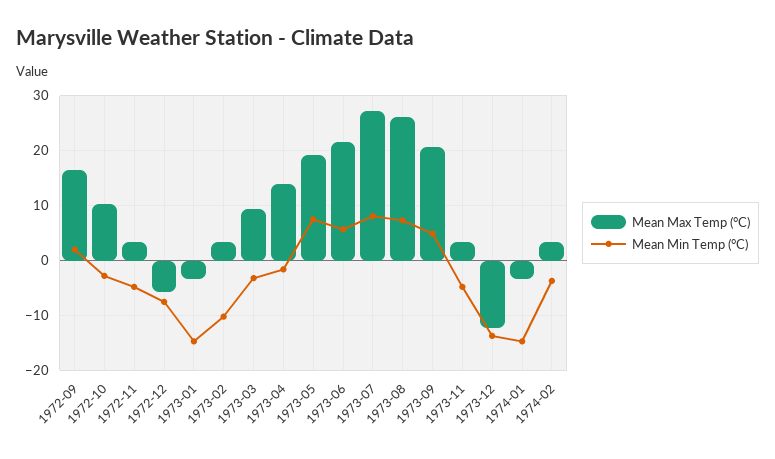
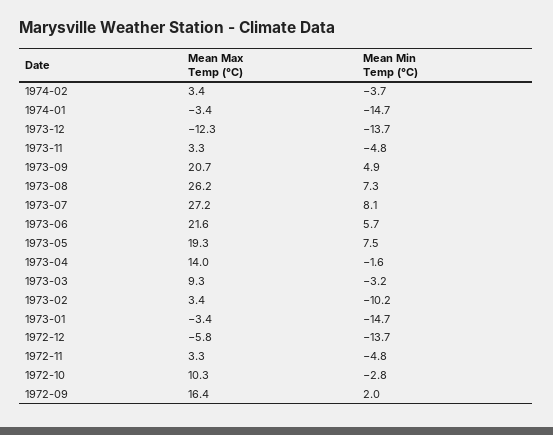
  {
    "Mean Max Temp (°C)": {
      "1972-09": 16.4,
      "1972-10": 10.3,
      "1972-11": 3.3,
      "1972-12": -5.8,
      "1973-01": -3.4,
      "1973-02": 3.4,
      "1973-03": 9.3,
      "1973-04": 14,
      "1973-05": 19.3,
      "1973-06": 21.6,
      "1973-07": 27.2,
      "1973-08": 26.2,
      "1973-09": 20.7,
      "1973-11": 3.3,
      "1973-12": -12.3,
      "1974-01": -3.4,
      "1974-02": 3.4
    },
    "Mean Min Temp (°C)": {
      "1972-09": 2,
      "1972-10": -2.8,
      "1972-11": -4.8,
-     "1972-12": -8,
+     "1972-12": -13.7,
      "1973-01": -14.7,
      "1973-02": -10.2,
      "1973-03": -3.2,
      "1973-04": -1.6,
      "1973-05": 7.5,
      "1973-06": 5.7,
      "1973-07": 8.1,
      "1973-08": 7.3,
      "1973-09": 4.9,
      "1973-11": -4.8,
      "1973-12": -13.7,
      "1974-01": -14.7,
      "1974-02": -3.7
    }
  }

